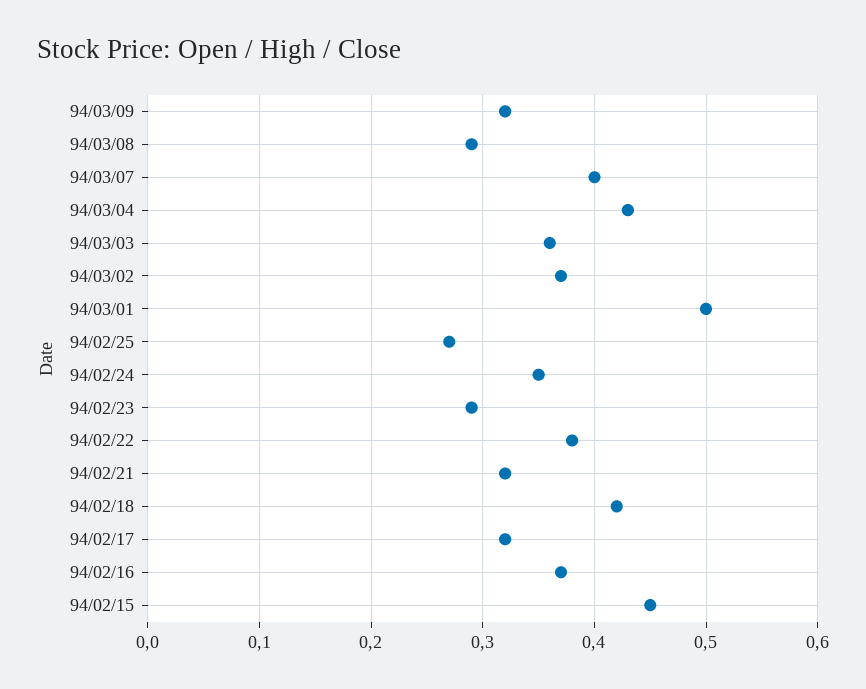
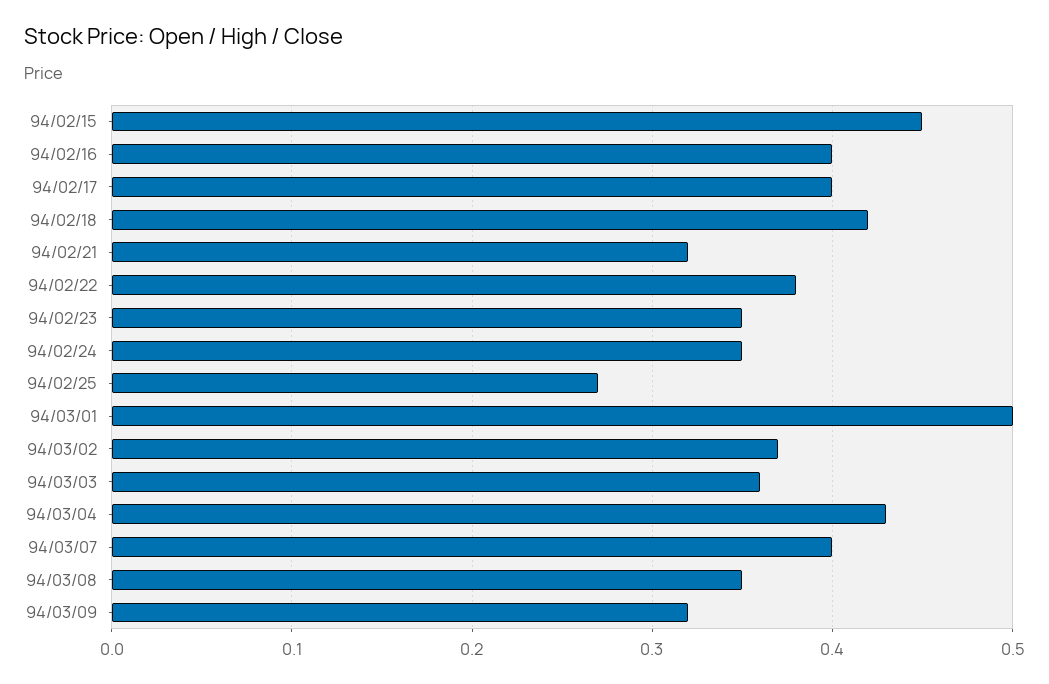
  {
    "94/03/09": 0.32,
-   "94/03/08": 0.29,
+   "94/03/08": 0.35,
    "94/03/07": 0.4,
    "94/03/04": 0.43,
    "94/03/03": 0.36,
    "94/03/02": 0.37,
    "94/03/01": 0.5,
    "94/02/25": 0.27,
    "94/02/24": 0.35,
-   "94/02/23": 0.29,
+   "94/02/23": 0.35,
    "94/02/22": 0.38,
    "94/02/21": 0.32,
    "94/02/18": 0.42,
-   "94/02/17": 0.32,
+   "94/02/17": 0.4,
-   "94/02/16": 0.37,
+   "94/02/16": 0.4,
    "94/02/15": 0.45
  }

